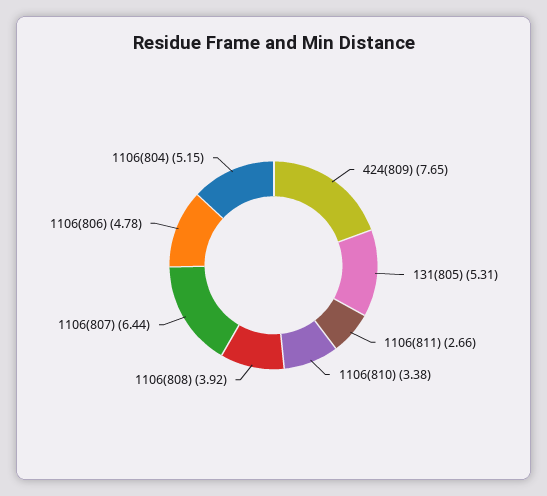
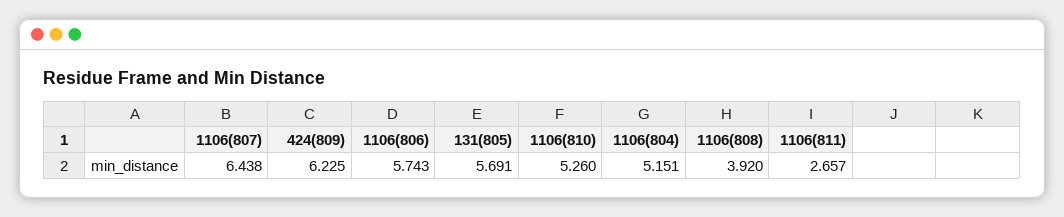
  {
-   "424(809)": 7.65,
+   "424(809)": 6.225,
-   "131(805)": 5.31,
+   "131(805)": 5.691,
    "1106(811)": 2.657,
-   "1106(810)": 3.38,
+   "1106(810)": 5.26,
    "1106(808)": 3.92,
    "1106(807)": 6.438,
-   "1106(806)": 4.78,
+   "1106(806)": 5.743,
    "1106(804)": 5.151
  }

